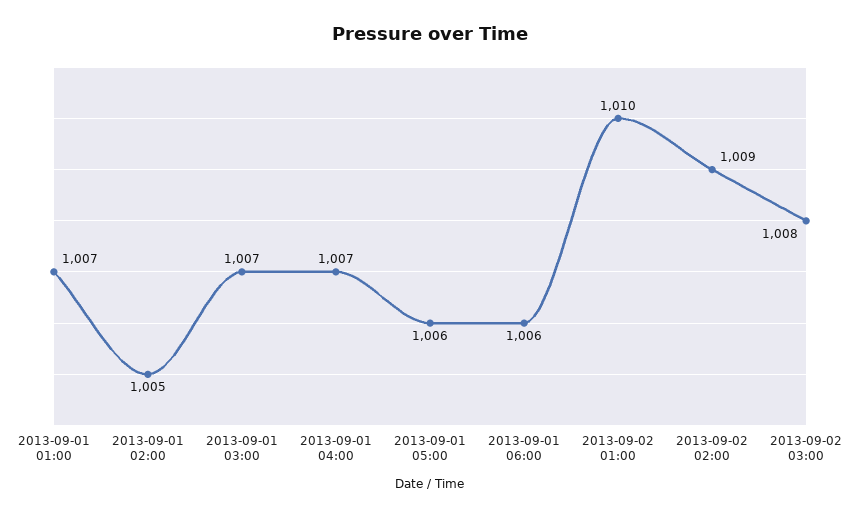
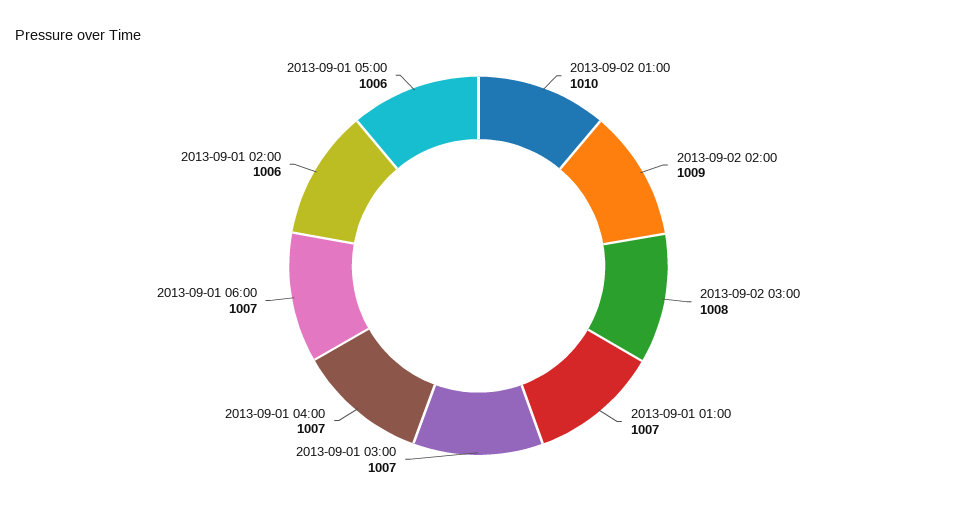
  {
    "2013-09-01 01:00": 1007,
-   "2013-09-01 02:00": 1005,
+   "2013-09-01 02:00": 1006,
    "2013-09-01 03:00": 1007,
    "2013-09-01 04:00": 1007,
    "2013-09-01 05:00": 1006,
-   "2013-09-01 06:00": 1006,
+   "2013-09-01 06:00": 1007,
    "2013-09-02 01:00": 1010,
    "2013-09-02 02:00": 1009,
    "2013-09-02 03:00": 1008
  }

